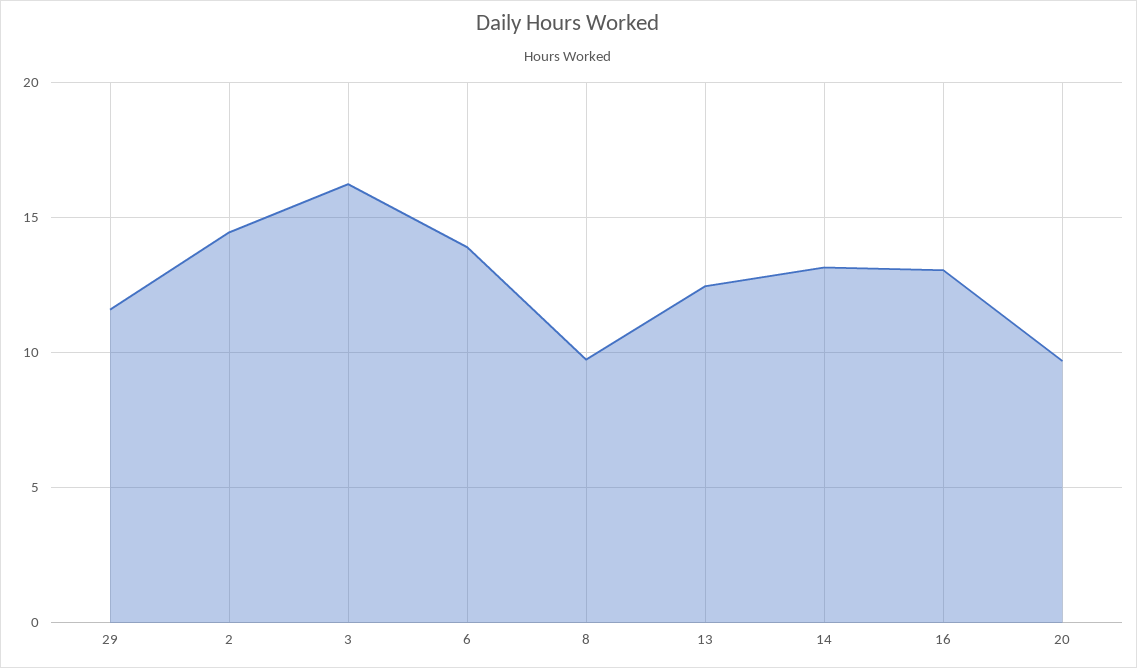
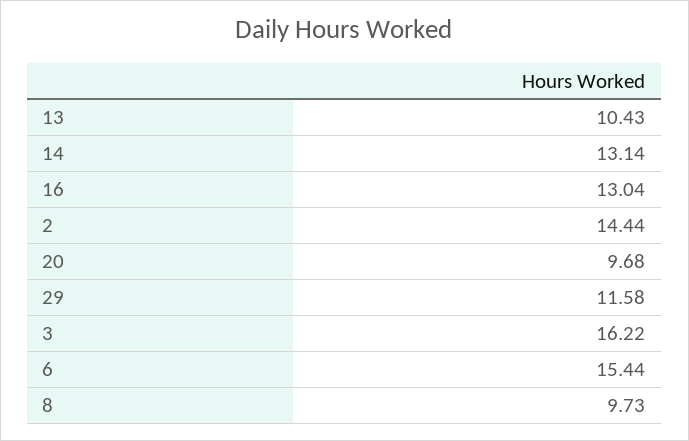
  {
    "29": 11.58,
    "2": 14.44,
    "3": 16.22,
-   "6": 14,
+   "6": 15.44,
    "8": 9.73,
-   "13": 12.5,
+   "13": 10.43,
    "14": 13.14,
    "16": 13.04,
    "20": 9.68
  }

